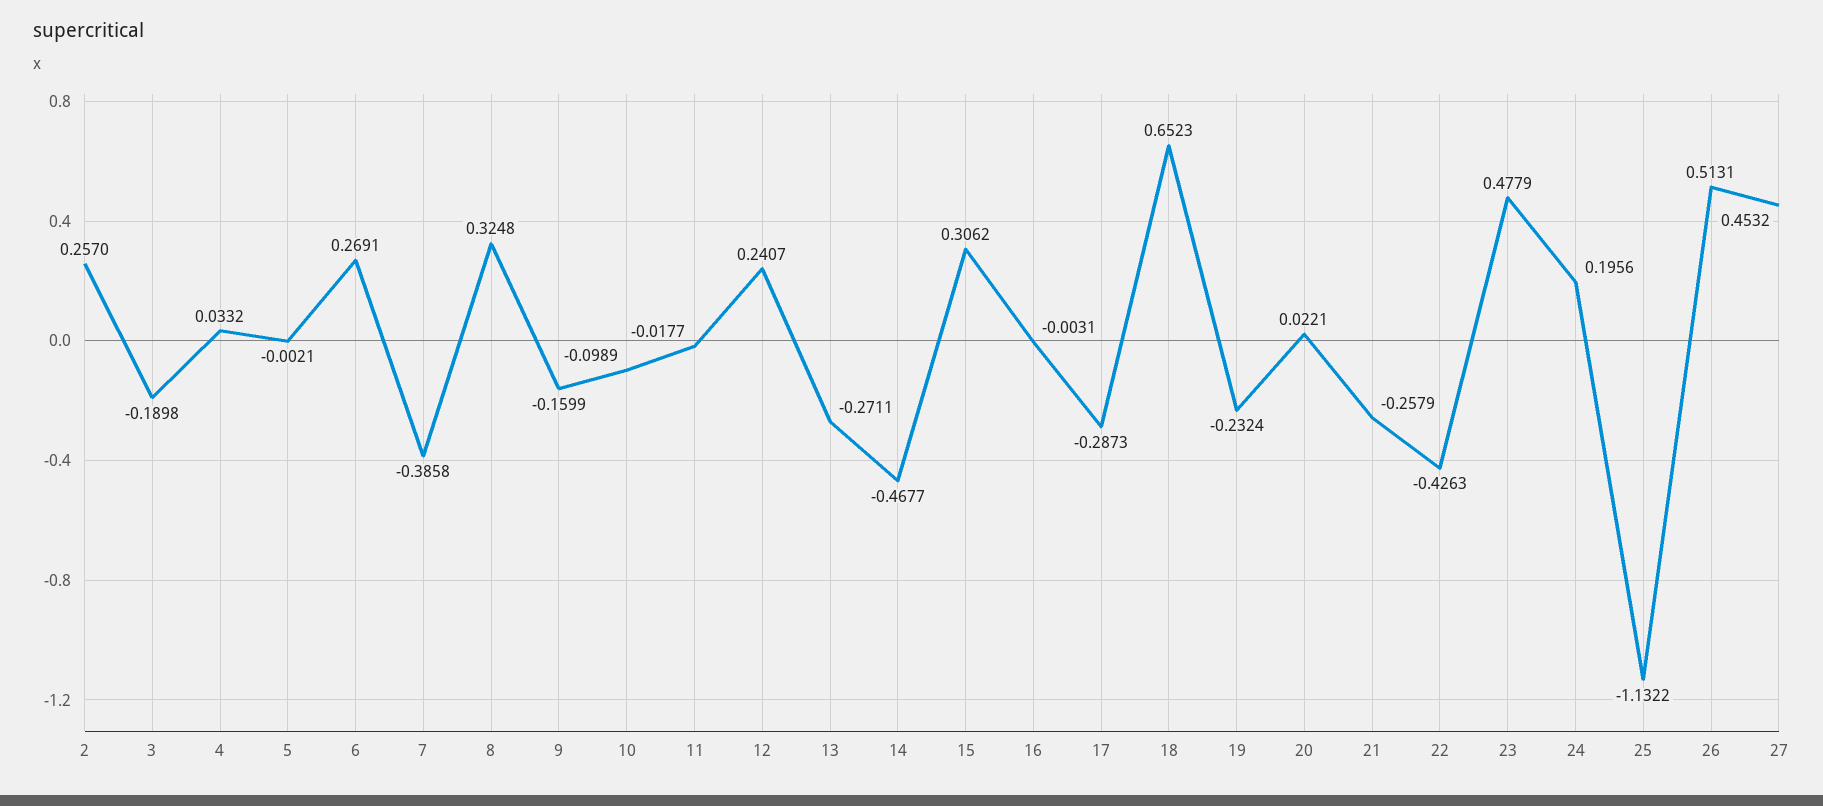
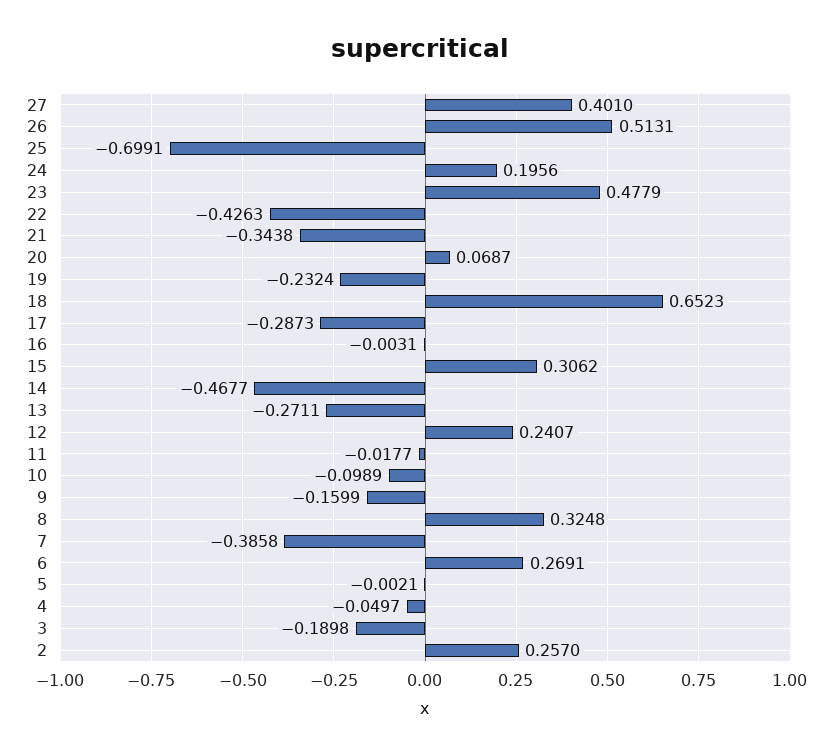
  {
    "2": 0.257,
    "3": -0.1898,
-   "4": 0.0332,
+   "4": -0.0497,
    "5": -0.0021,
    "6": 0.2691,
    "7": -0.3858,
    "8": 0.3248,
    "9": -0.1599,
    "10": -0.0989,
    "11": -0.0177,
    "12": 0.2407,
    "13": -0.2711,
    "14": -0.4677,
    "15": 0.3062,
    "16": -0.0031,
    "17": -0.2873,
    "18": 0.6523,
    "19": -0.2324,
-   "20": 0.0221,
+   "20": 0.0687,
-   "21": -0.2579,
+   "21": -0.3438,
    "22": -0.4263,
    "23": 0.4779,
    "24": 0.1956,
-   "25": -1.1322,
+   "25": -0.6991,
    "26": 0.5131,
-   "27": 0.4532
+   "27": 0.401
  }

